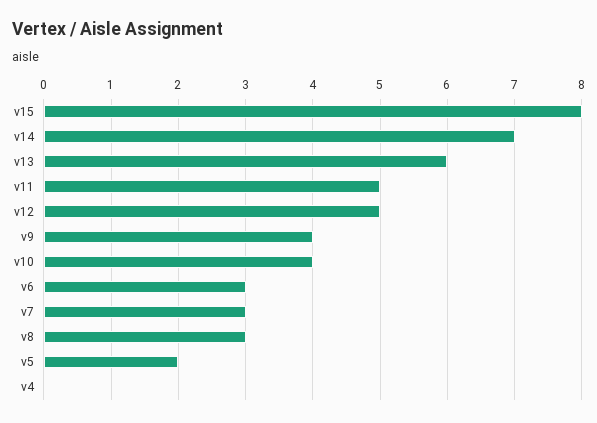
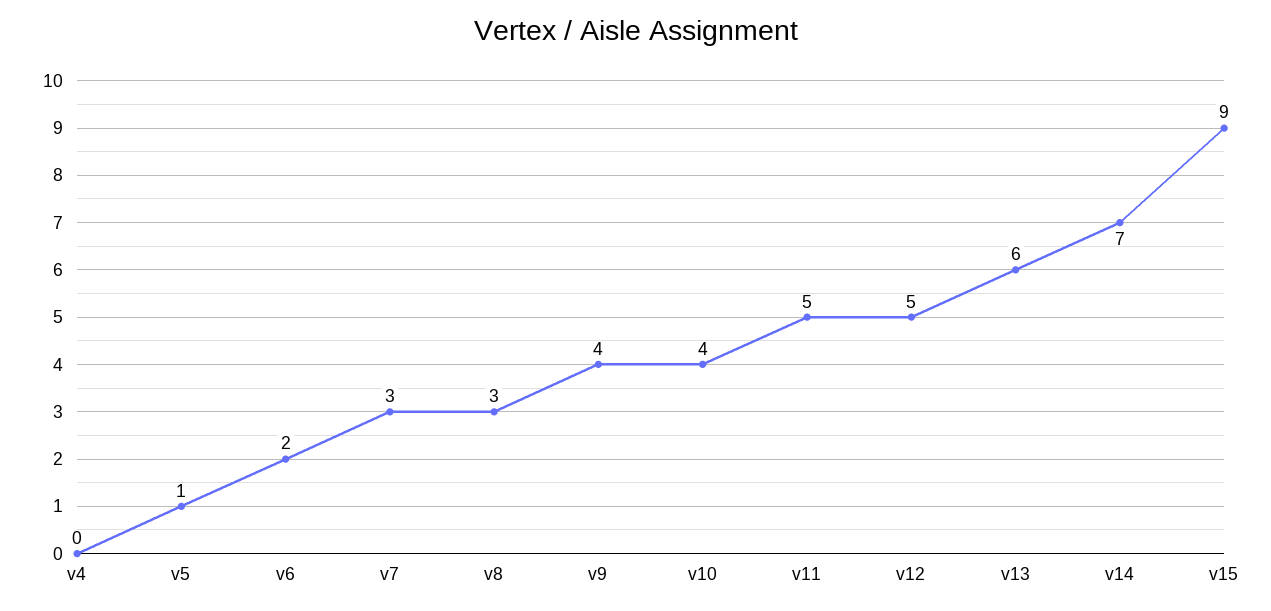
  {
-   "v15": 8,
+   "v15": 9,
    "v14": 7,
    "v13": 6,
    "v11": 5,
    "v12": 5,
    "v9": 4,
    "v10": 4,
-   "v6": 3,
+   "v6": 2,
    "v7": 3,
    "v8": 3,
-   "v5": 2,
+   "v5": 1,
    "v4": 0
  }

